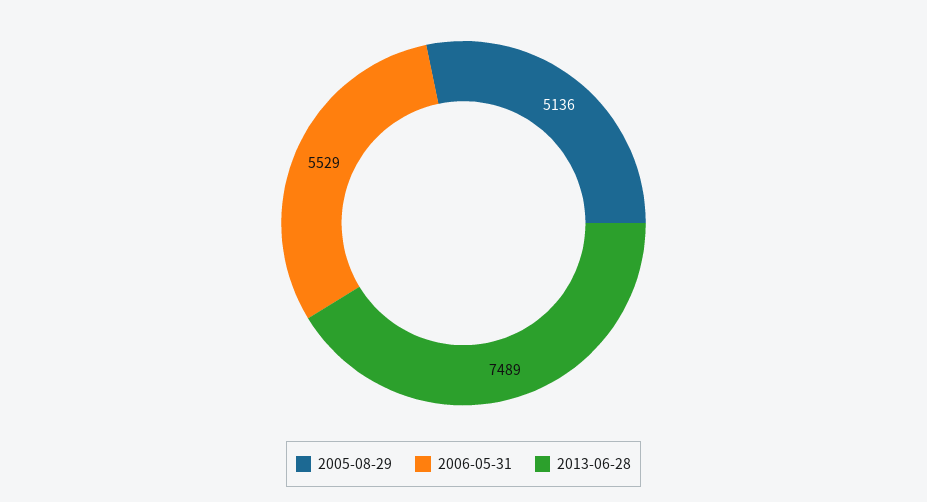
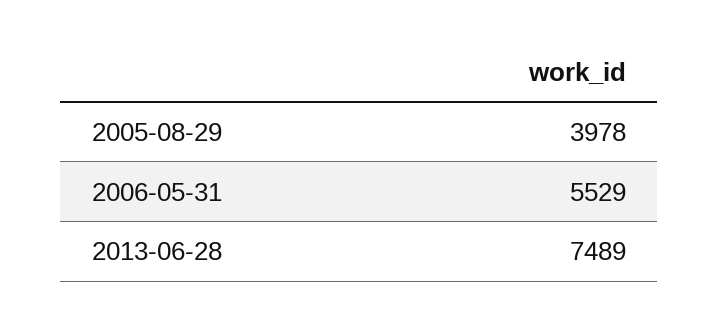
  {
-   "2005-08-29": 5136,
+   "2005-08-29": 3978,
    "2006-05-31": 5529,
    "2013-06-28": 7489
  }

